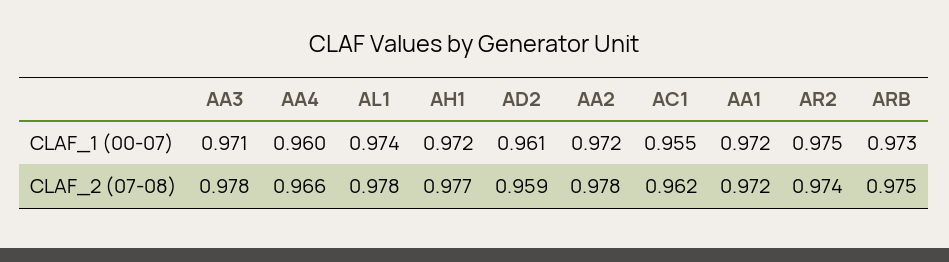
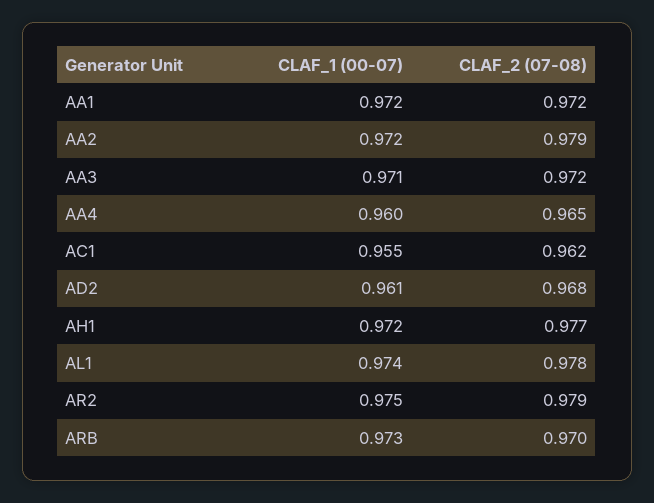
  {
    "AA3": {
      "CLAF_1 (00-07)": 0.971,
-     "CLAF_2 (07-08)": 0.978
+     "CLAF_2 (07-08)": 0.972
    },
    "AA4": {
      "CLAF_1 (00-07)": 0.96,
-     "CLAF_2 (07-08)": 0.966
+     "CLAF_2 (07-08)": 0.965
    },
    "AL1": {
      "CLAF_1 (00-07)": 0.974,
      "CLAF_2 (07-08)": 0.978
    },
    "AH1": {
      "CLAF_1 (00-07)": 0.972,
      "CLAF_2 (07-08)": 0.977
    },
    "AD2": {
      "CLAF_1 (00-07)": 0.961,
-     "CLAF_2 (07-08)": 0.959
+     "CLAF_2 (07-08)": 0.968
    },
    "AA2": {
      "CLAF_1 (00-07)": 0.972,
-     "CLAF_2 (07-08)": 0.978
+     "CLAF_2 (07-08)": 0.979
    },
    "AC1": {
      "CLAF_1 (00-07)": 0.955,
      "CLAF_2 (07-08)": 0.962
    },
    "AA1": {
      "CLAF_1 (00-07)": 0.972,
      "CLAF_2 (07-08)": 0.972
    },
    "AR2": {
      "CLAF_1 (00-07)": 0.975,
-     "CLAF_2 (07-08)": 0.974
+     "CLAF_2 (07-08)": 0.979
    },
    "ARB": {
      "CLAF_1 (00-07)": 0.973,
-     "CLAF_2 (07-08)": 0.975
+     "CLAF_2 (07-08)": 0.97
    }
  }

